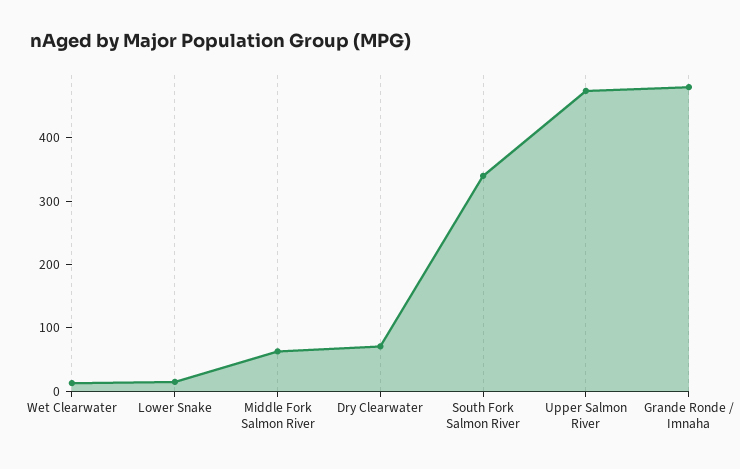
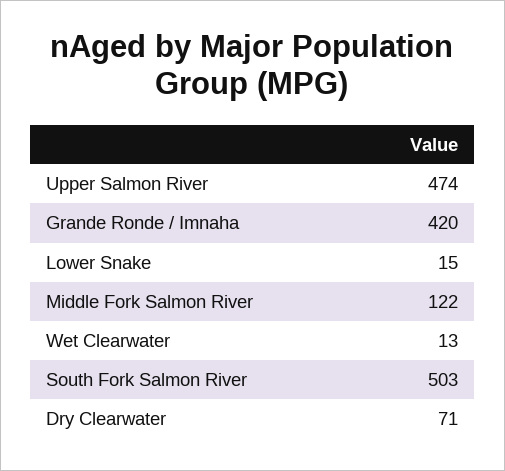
  {
    "Wet Clearwater": 13,
    "Lower Snake": 15,
-   "Middle Fork Salmon River": 60,
+   "Middle Fork Salmon River": 122,
    "Dry Clearwater": 71,
-   "South Fork Salmon River": 340,
+   "South Fork Salmon River": 503,
    "Upper Salmon River": 474,
-   "Grande Ronde / Imnaha": 480
+   "Grande Ronde / Imnaha": 420
  }

